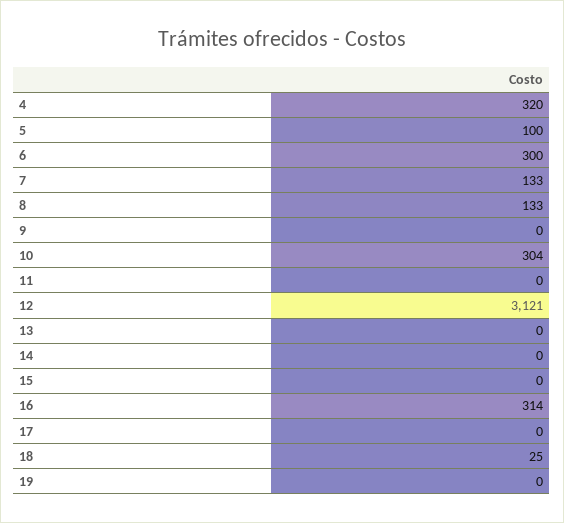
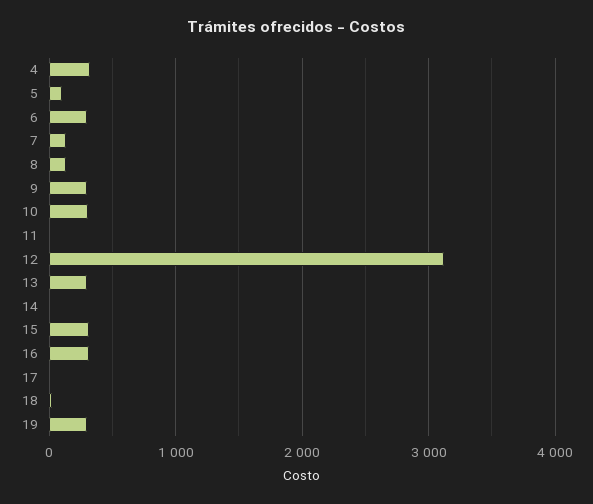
  {
    "4": 320,
    "5": 100,
    "6": 300,
    "7": 133,
    "8": 133,
-   "9": 0,
+   "9": 300,
    "10": 304,
    "11": 0,
    "12": 3121,
-   "13": 0,
+   "13": 300,
    "14": 0,
-   "15": 0,
+   "15": 300,
    "16": 314,
    "17": 0,
    "18": 25,
-   "19": 0
+   "19": 300
  }

